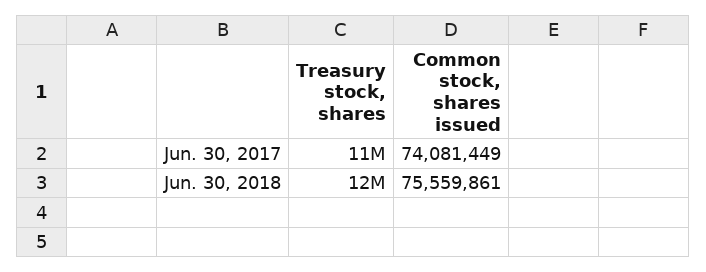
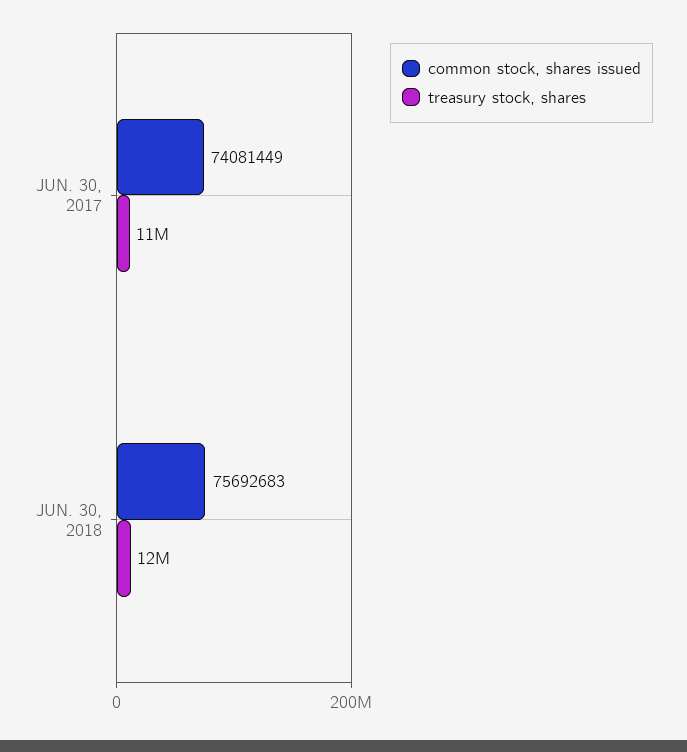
  {
    "Treasury stock, shares": {
      "Jun. 30, 2017": 11000000,
      "Jun. 30, 2018": 12000000
    },
    "Common stock, shares issued": {
      "Jun. 30, 2017": 74081449,
-     "Jun. 30, 2018": 75559861
+     "Jun. 30, 2018": 75692683
    }
  }

